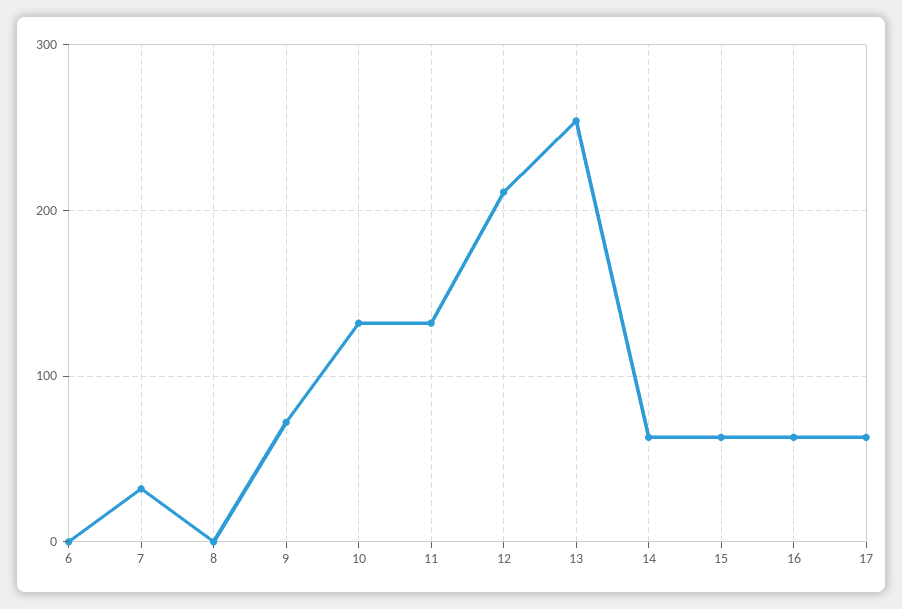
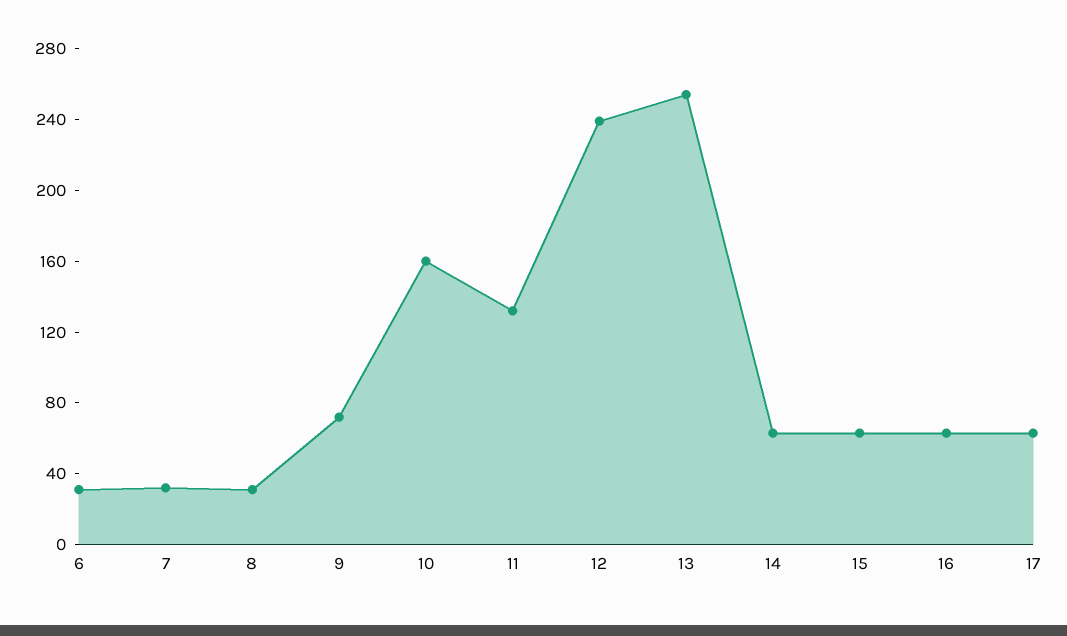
  {
-   "6": 0,
+   "6": 30,
    "7": 30,
-   "8": 0,
+   "8": 30,
    "9": 70,
-   "10": 130,
+   "10": 160,
    "11": 130,
-   "12": 210,
+   "12": 240,
    "13": 250,
    "14": 60,
    "15": 60,
    "16": 60,
    "17": 60
  }

